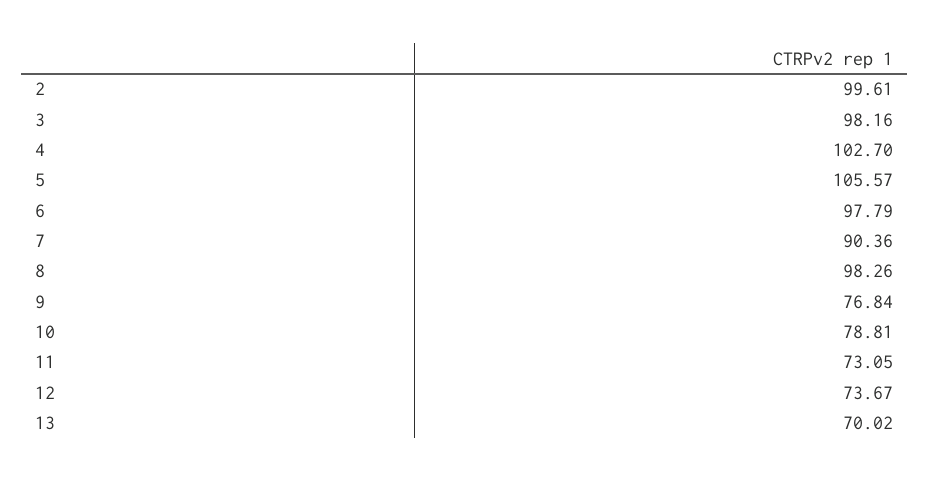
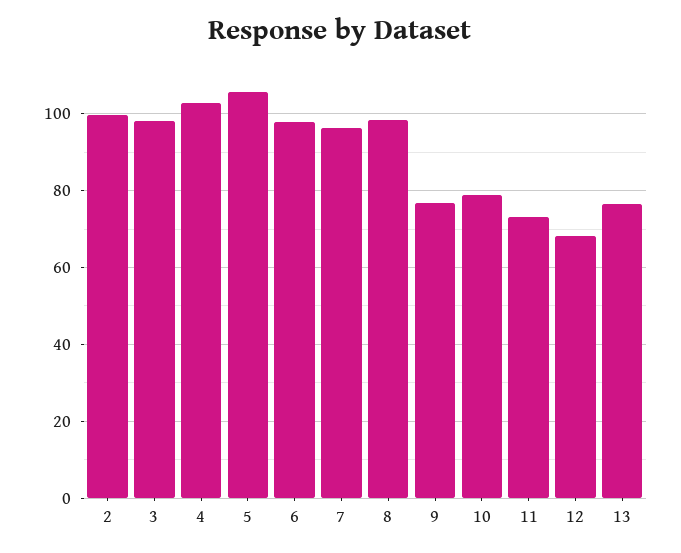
  {
    "2": 99.61,
    "3": 98.16,
    "4": 102.7,
    "5": 105.57,
    "6": 97.79,
-   "7": 90.36,
+   "7": 96,
    "8": 98.26,
    "9": 76.84,
    "10": 78.81,
    "11": 73.05,
-   "12": 73.67,
+   "12": 68,
-   "13": 70.02
+   "13": 76
  }

